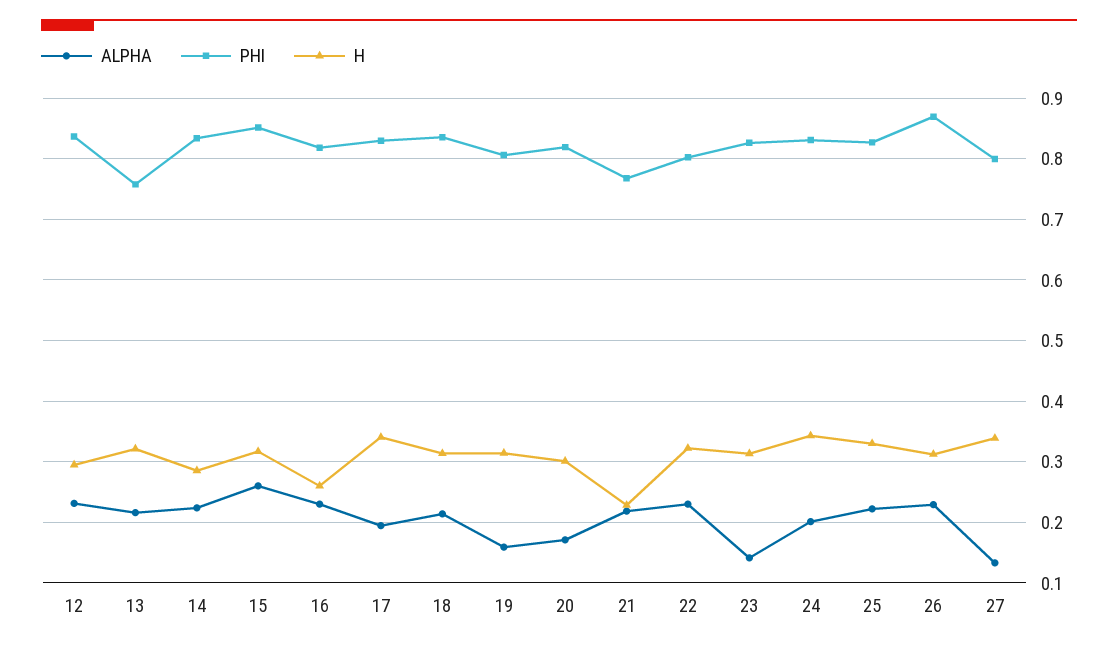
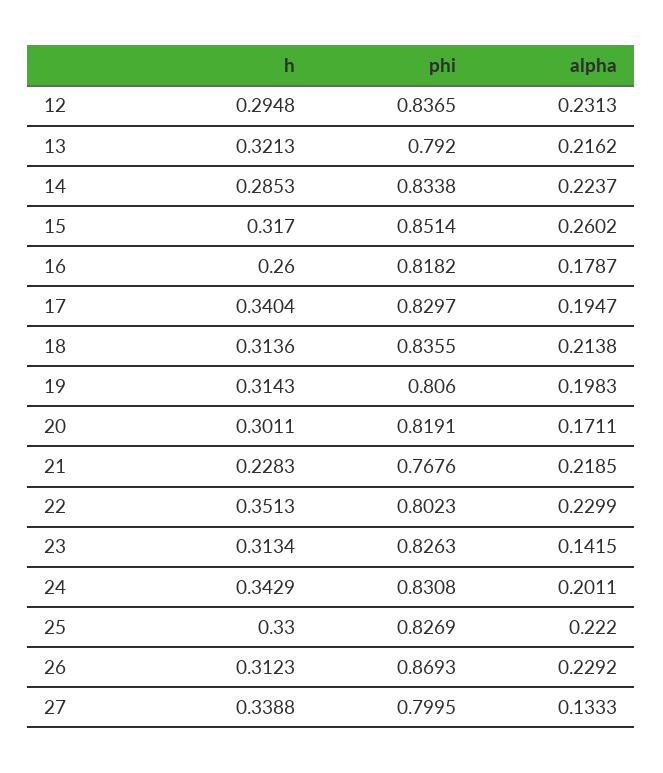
  {
    "ALPHA": {
      "12": 0.2313,
      "13": 0.2162,
      "14": 0.2237,
      "15": 0.2602,
-     "16": 0.23,
+     "16": 0.1787,
      "17": 0.1947,
      "18": 0.2138,
-     "19": 0.16,
+     "19": 0.1983,
      "20": 0.1711,
      "21": 0.2185,
      "22": 0.2299,
      "23": 0.1415,
      "24": 0.2011,
      "25": 0.222,
      "26": 0.2292,
      "27": 0.1333
    },
    "PHI": {
      "12": 0.8365,
-     "13": 0.76,
+     "13": 0.792,
      "14": 0.8338,
      "15": 0.8514,
      "16": 0.8182,
      "17": 0.8297,
      "18": 0.8355,
      "19": 0.806,
      "20": 0.8191,
      "21": 0.7676,
      "22": 0.8023,
      "23": 0.8263,
      "24": 0.8308,
      "25": 0.8269,
      "26": 0.8693,
      "27": 0.7995
    },
    "H": {
      "12": 0.2948,
      "13": 0.3213,
      "14": 0.2853,
      "15": 0.317,
      "16": 0.26,
      "17": 0.3404,
      "18": 0.3136,
      "19": 0.3143,
      "20": 0.3011,
      "21": 0.2283,
-     "22": 0.32,
+     "22": 0.3513,
      "23": 0.3134,
      "24": 0.3429,
      "25": 0.33,
      "26": 0.3123,
      "27": 0.3388
    }
  }

